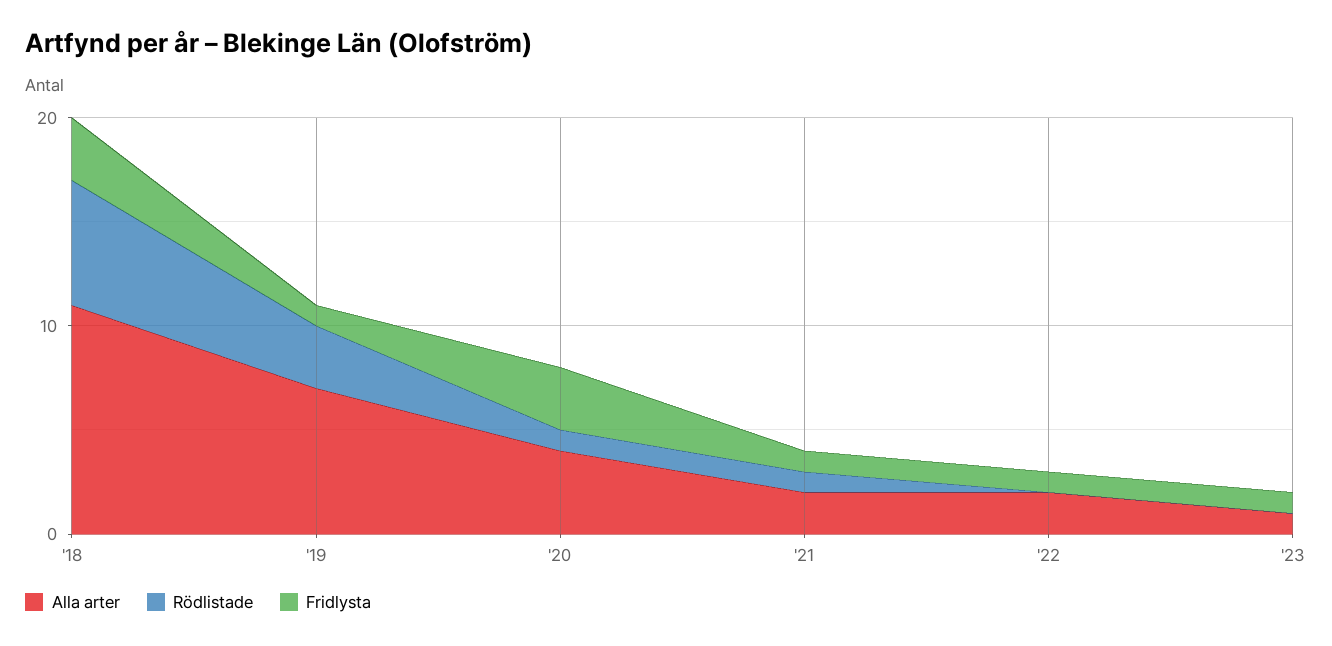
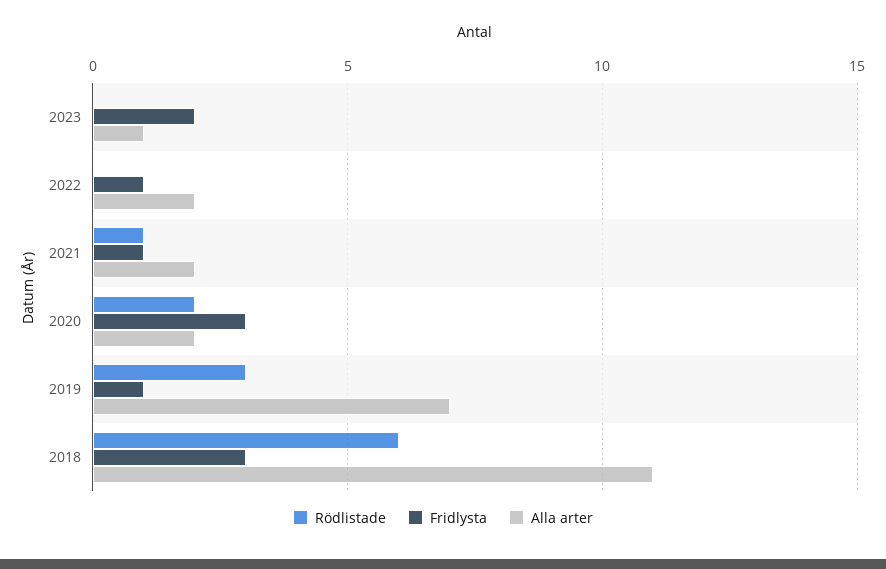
  {
    "Alla arter": {
      "'18": 11,
      "'19": 7,
-     "'20": 4,
+     "'20": 2,
      "'21": 2,
      "'22": 2,
      "'23": 1
    },
    "Rödlistade": {
      "'18": 6,
      "'19": 3,
-     "'20": 1,
+     "'20": 2,
      "'21": 1,
      "'22": 0,
      "'23": 0
    },
    "Fridlysta": {
      "'18": 3,
      "'19": 1,
      "'20": 3,
      "'21": 1,
      "'22": 1,
-     "'23": 1
+     "'23": 2
    }
  }

